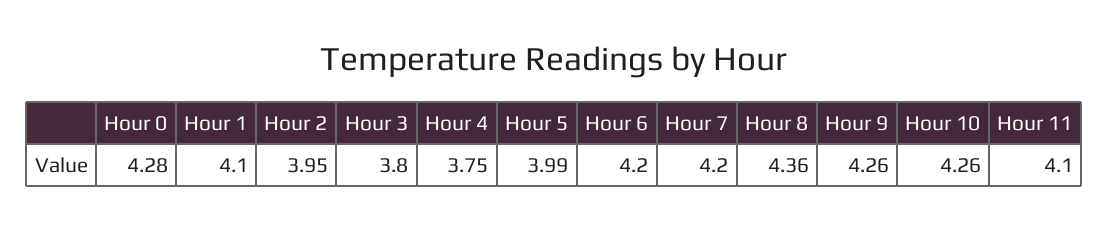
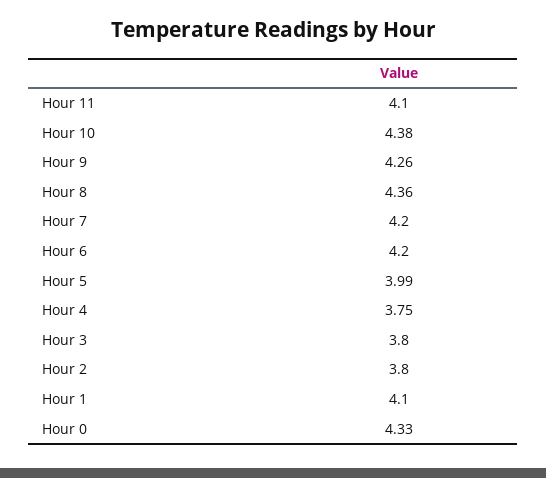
  {
-   "Hour 0": 4.28,
+   "Hour 0": 4.33,
    "Hour 1": 4.1,
-   "Hour 2": 3.95,
+   "Hour 2": 3.8,
    "Hour 3": 3.8,
    "Hour 4": 3.75,
    "Hour 5": 3.99,
    "Hour 6": 4.2,
    "Hour 7": 4.2,
    "Hour 8": 4.36,
    "Hour 9": 4.26,
-   "Hour 10": 4.26,
+   "Hour 10": 4.38,
    "Hour 11": 4.1
  }

